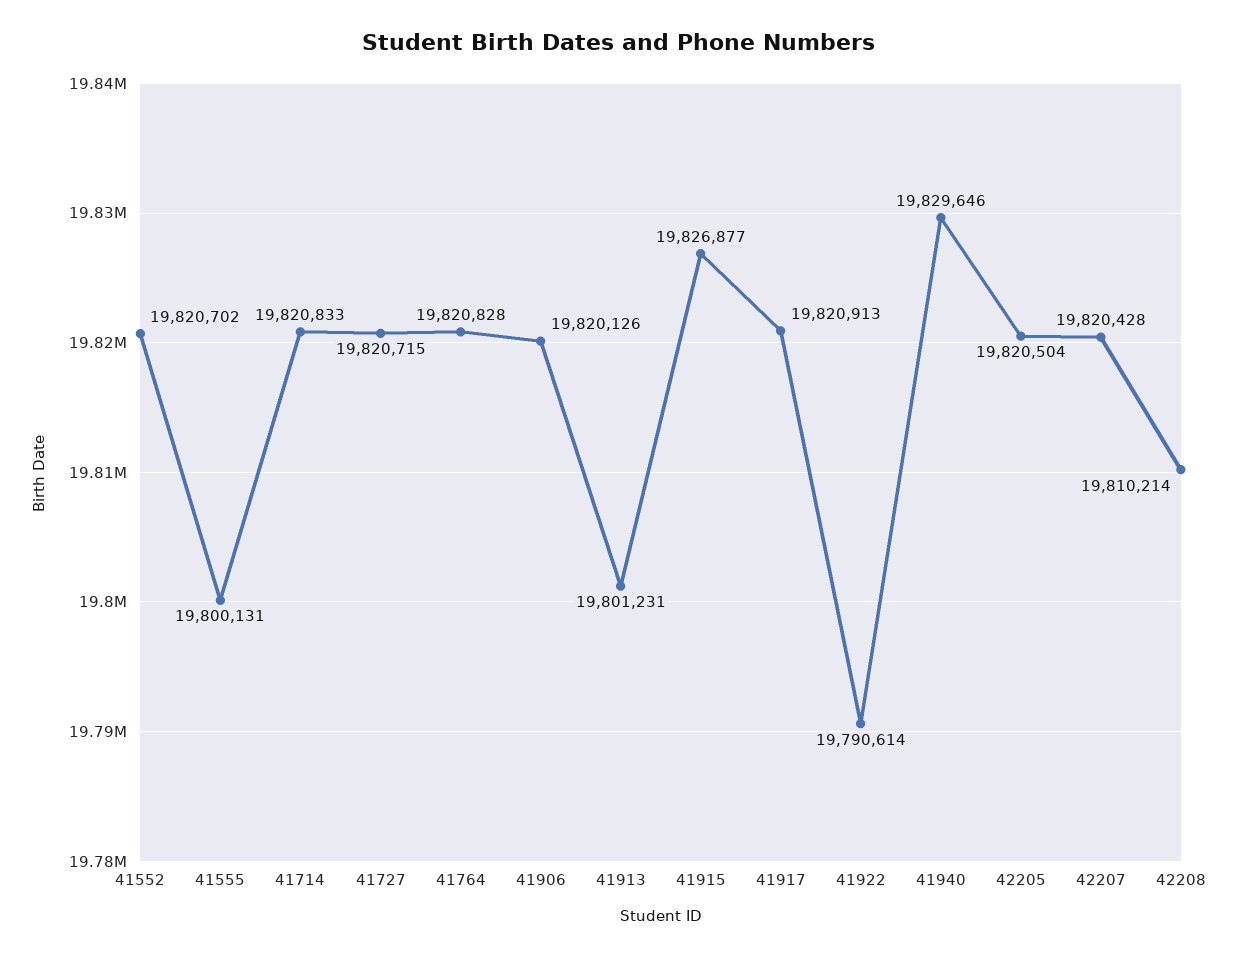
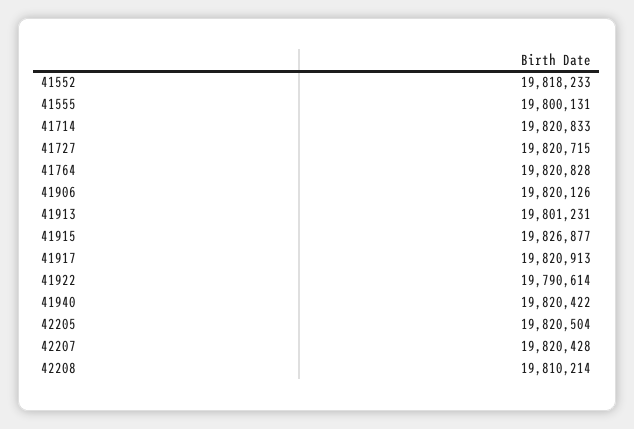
  {
-   "41552": 19820702,
+   "41552": 19818233,
    "41555": 19800131,
    "41714": 19820833,
    "41727": 19820715,
    "41764": 19820828,
    "41906": 19820126,
    "41913": 19801231,
    "41915": 19826877,
    "41917": 19820913,
    "41922": 19790614,
-   "41940": 19829646,
+   "41940": 19820422,
    "42205": 19820504,
    "42207": 19820428,
    "42208": 19810214
  }

